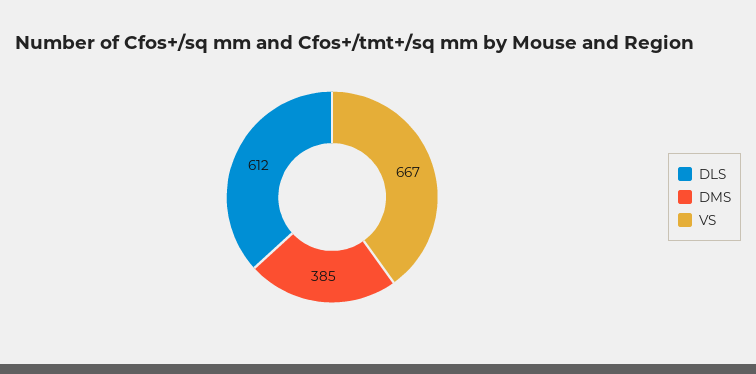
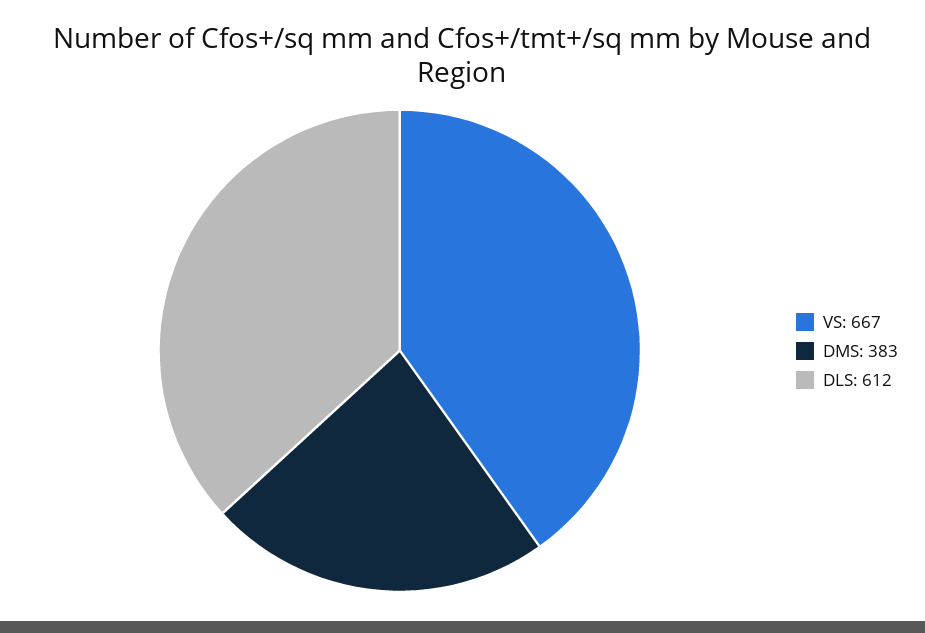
  {
    "DLS": 612,
-   "DMS": 385,
+   "DMS": 383,
    "VS": 667
  }

